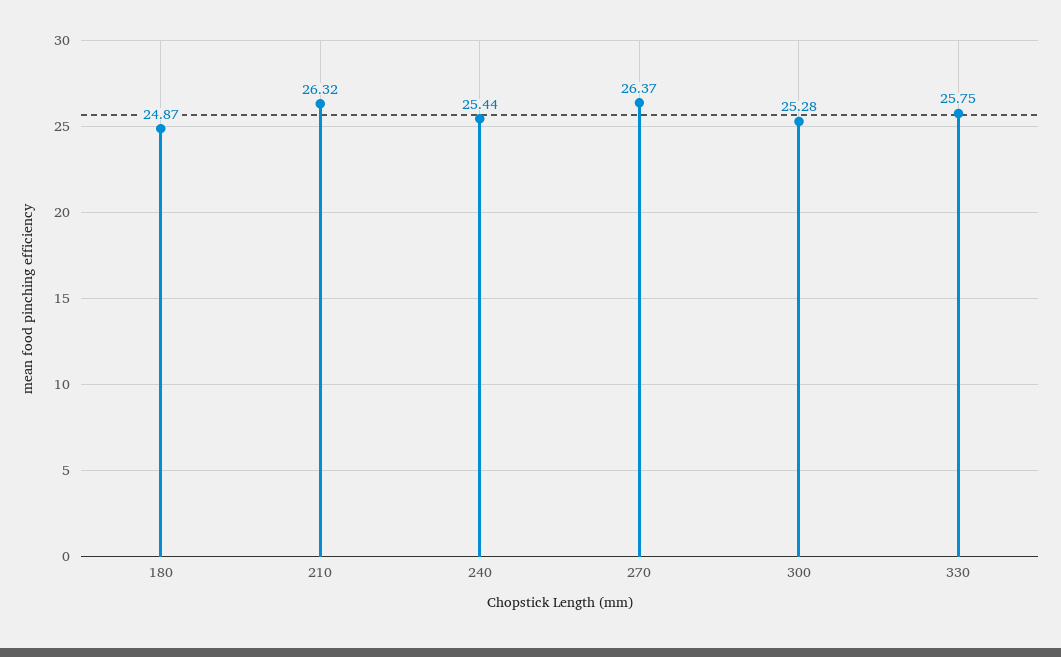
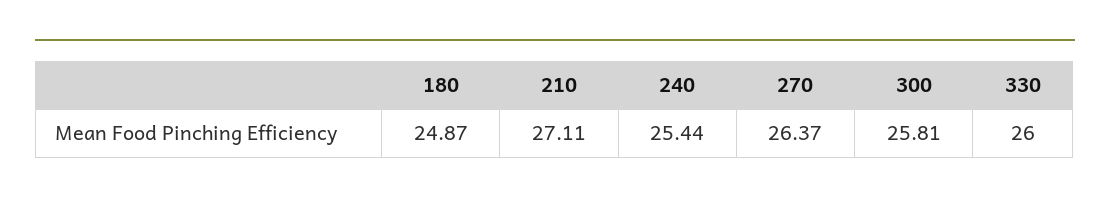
  {
    "180": 24.87,
-   "210": 26.32,
+   "210": 27.11,
    "240": 25.44,
    "270": 26.37,
-   "300": 25.28,
+   "300": 25.81,
-   "330": 25.75
+   "330": 26
  }

